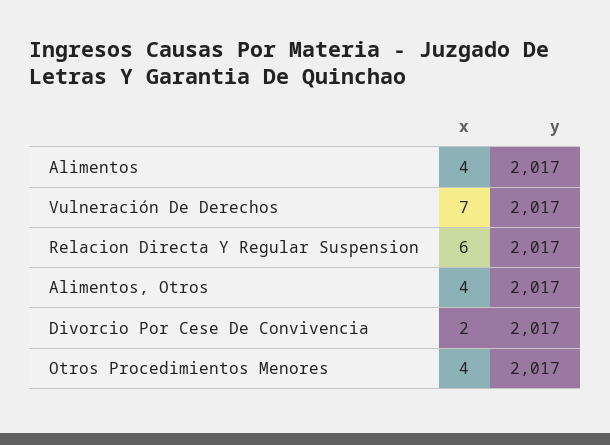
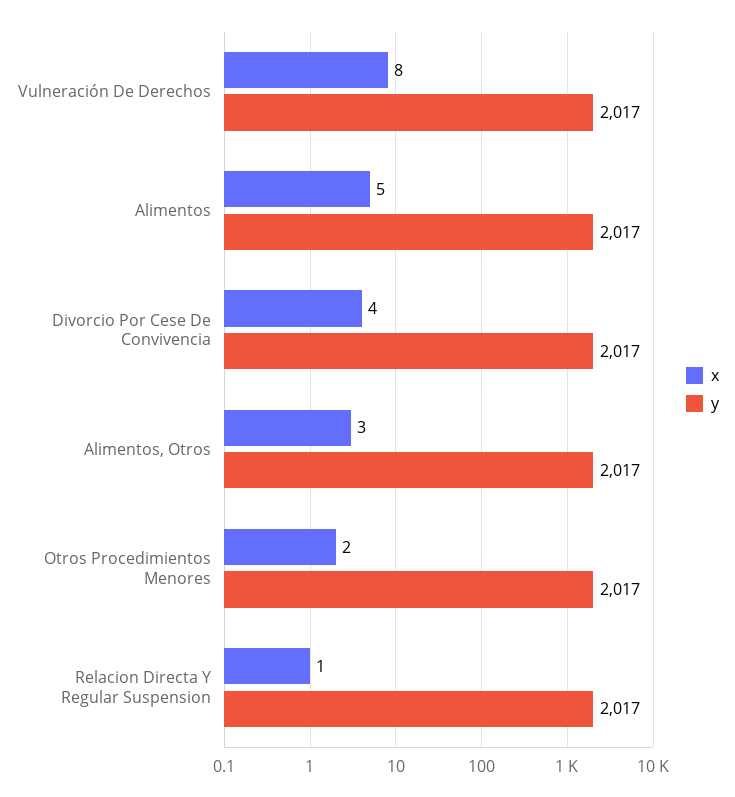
  {
    "x": {
-     "Alimentos": 4,
+     "Alimentos": 5,
-     "Vulneración De Derechos": 7,
+     "Vulneración De Derechos": 8,
-     "Relacion Directa Y Regular Suspension": 6,
+     "Relacion Directa Y Regular Suspension": 1,
-     "Alimentos, Otros": 4,
+     "Alimentos, Otros": 3,
-     "Divorcio Por Cese De Convivencia": 2,
+     "Divorcio Por Cese De Convivencia": 4,
-     "Otros Procedimientos Menores": 4
+     "Otros Procedimientos Menores": 2
    },
    "y": {
      "Alimentos": 2017,
      "Vulneración De Derechos": 2017,
      "Relacion Directa Y Regular Suspension": 2017,
      "Alimentos, Otros": 2017,
      "Divorcio Por Cese De Convivencia": 2017,
      "Otros Procedimientos Menores": 2017
    }
  }

